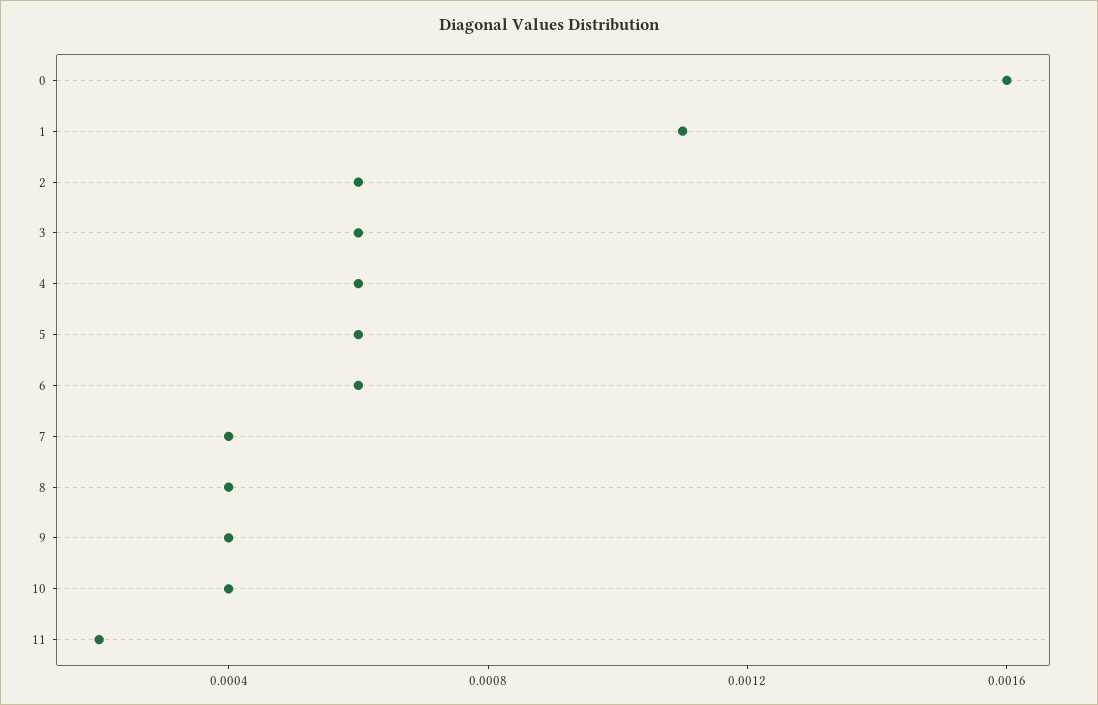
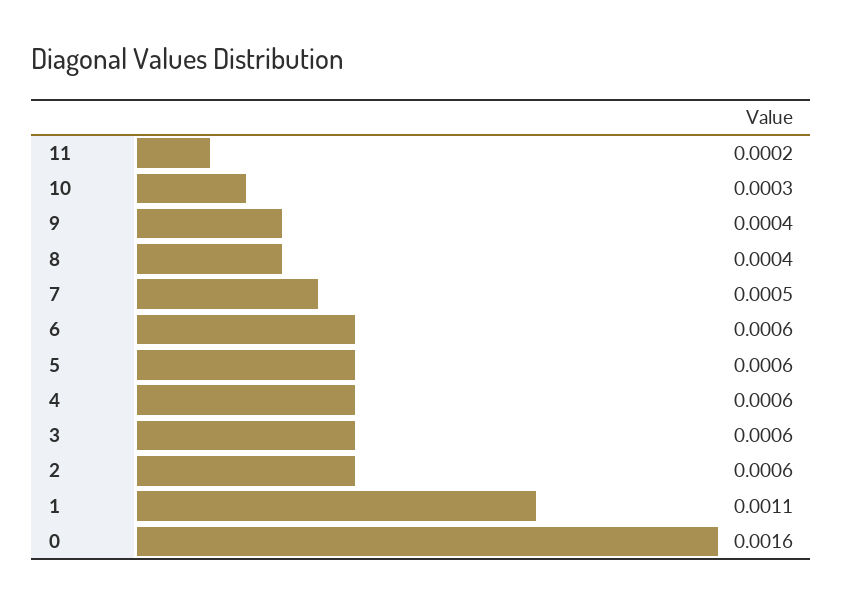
  {
    "0": 0.0016,
    "1": 0.0011,
    "2": 0.0006,
    "3": 0.0006,
    "4": 0.0006,
    "5": 0.0006,
    "6": 0.0006,
-   "7": 0.0004,
+   "7": 0.0005,
    "8": 0.0004,
    "9": 0.0004,
-   "10": 0.0004,
+   "10": 0.0003,
    "11": 0.0002
  }

